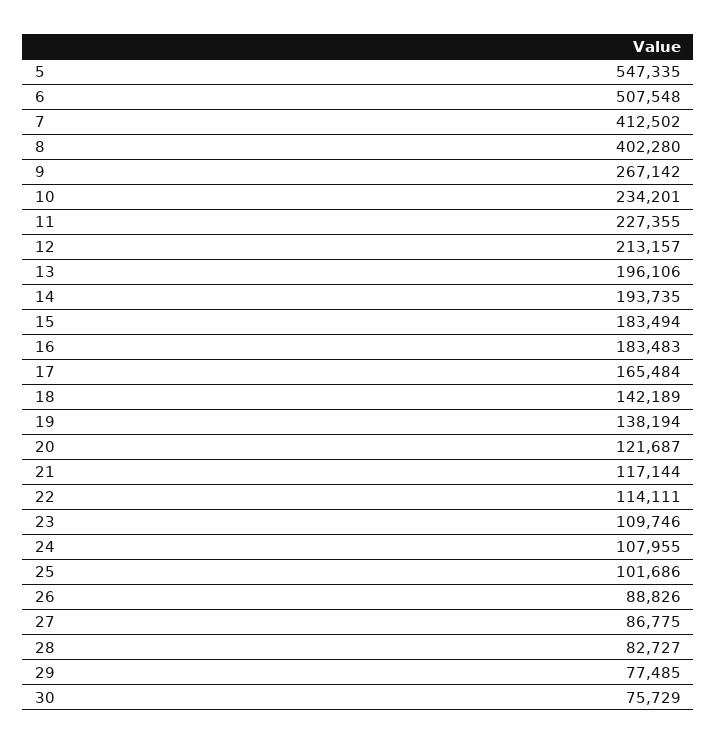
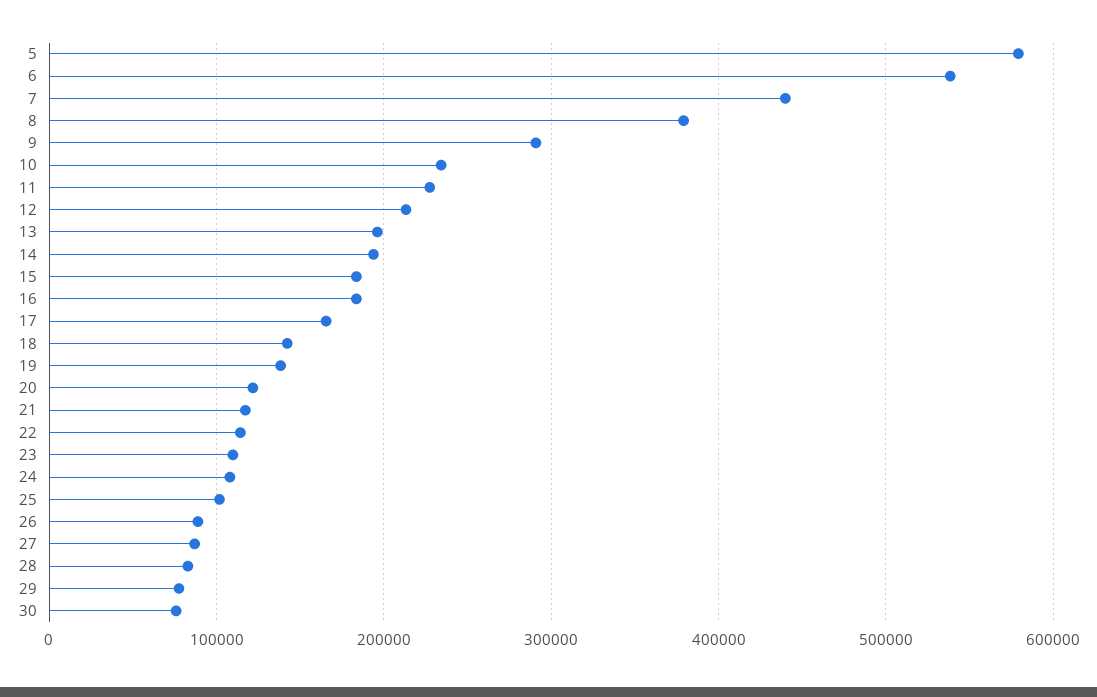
  {
-   "5": 547335,
+   "5": 580000,
-   "6": 507548,
+   "6": 540000,
-   "7": 412502,
+   "7": 440000,
-   "8": 402280,
+   "8": 380000,
-   "9": 267142,
+   "9": 290000,
    "10": 234201,
    "11": 227355,
    "12": 213157,
    "13": 196106,
    "14": 193735,
    "15": 183494,
    "16": 183483,
    "17": 165484,
    "18": 142189,
    "19": 138194,
    "20": 121687,
    "21": 117144,
    "22": 114111,
    "23": 109746,
    "24": 107955,
    "25": 101686,
    "26": 88826,
    "27": 86775,
    "28": 82727,
    "29": 77485,
    "30": 75729
  }

